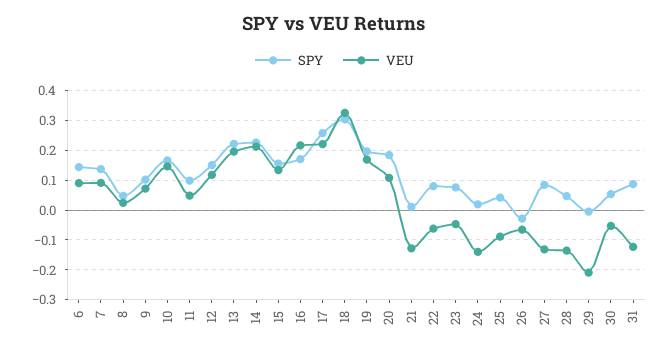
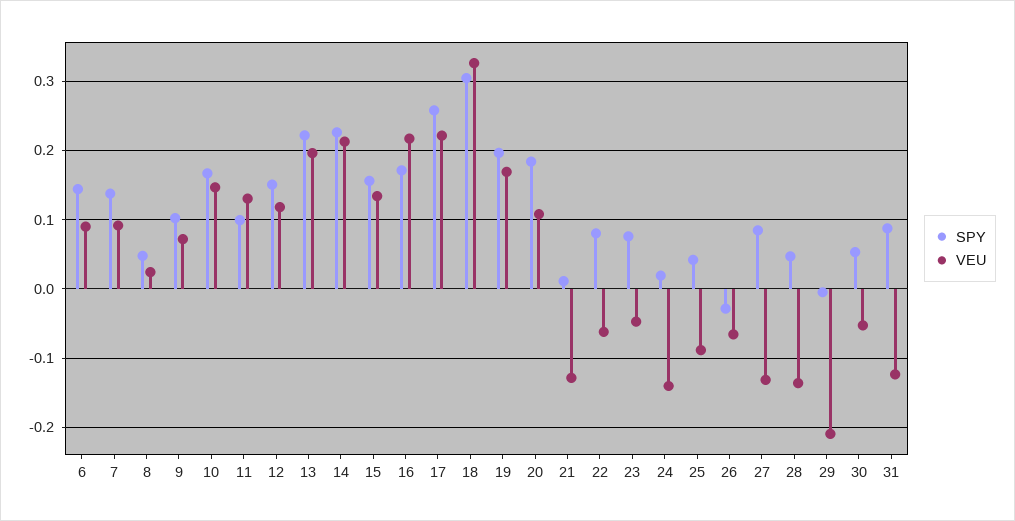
  {
    "SPY": {
      "6": 0.14,
      "7": 0.14,
      "8": 0.05,
      "9": 0.1,
      "10": 0.17,
      "11": 0.1,
      "12": 0.15,
      "13": 0.22,
      "14": 0.23,
      "15": 0.16,
      "16": 0.17,
      "17": 0.26,
      "18": 0.3,
      "19": 0.2,
      "20": 0.18,
      "21": 0.01,
      "22": 0.08,
      "23": 0.08,
      "24": 0.02,
      "25": 0.04,
      "26": -0.03,
      "27": 0.08,
      "28": 0.05,
      "29": 0,
      "30": 0.05,
      "31": 0.09
    },
    "VEU": {
      "6": 0.09,
      "7": 0.09,
      "8": 0.02,
      "9": 0.07,
      "10": 0.15,
-     "11": 0.05,
+     "11": 0.13,
      "12": 0.12,
      "13": 0.2,
      "14": 0.21,
      "15": 0.13,
      "16": 0.22,
      "17": 0.22,
      "18": 0.33,
      "19": 0.17,
      "20": 0.11,
      "21": -0.13,
      "22": -0.06,
      "23": -0.05,
      "24": -0.14,
      "25": -0.09,
      "26": -0.07,
      "27": -0.13,
      "28": -0.14,
      "29": -0.21,
      "30": -0.05,
      "31": -0.12
    }
  }

